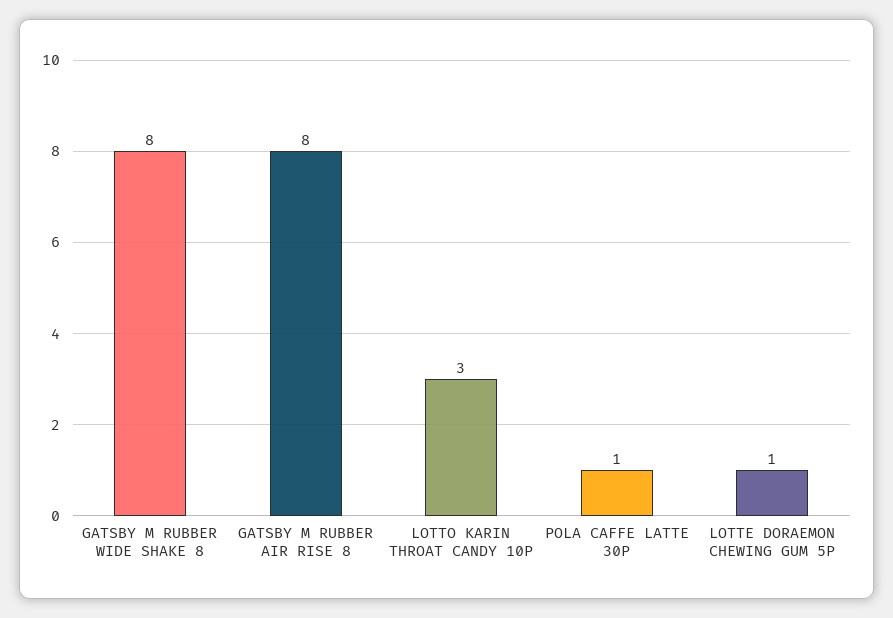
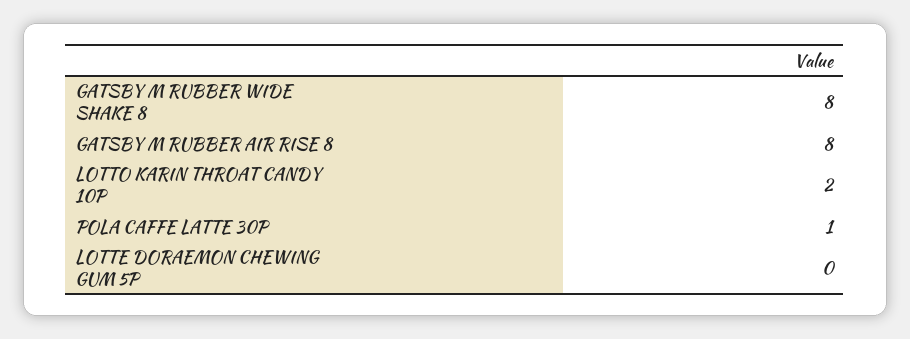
  {
    "GATSBY M RUBBER WIDE SHAKE 8": 8,
    "GATSBY M RUBBER AIR RISE 8": 8,
-   "LOTTO KARIN THROAT CANDY 10P": 3,
+   "LOTTO KARIN THROAT CANDY 10P": 2,
    "POLA CAFFE LATTE 30P": 1,
-   "LOTTE DORAEMON CHEWING GUM 5P": 1
+   "LOTTE DORAEMON CHEWING GUM 5P": 0
  }

